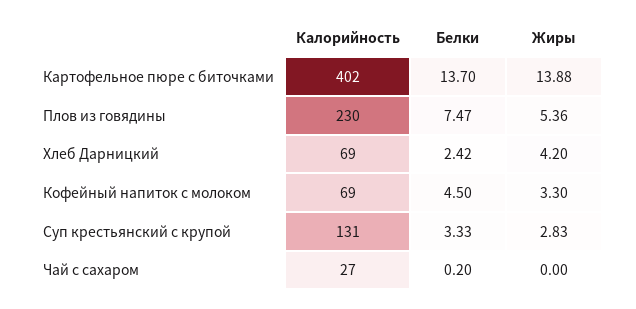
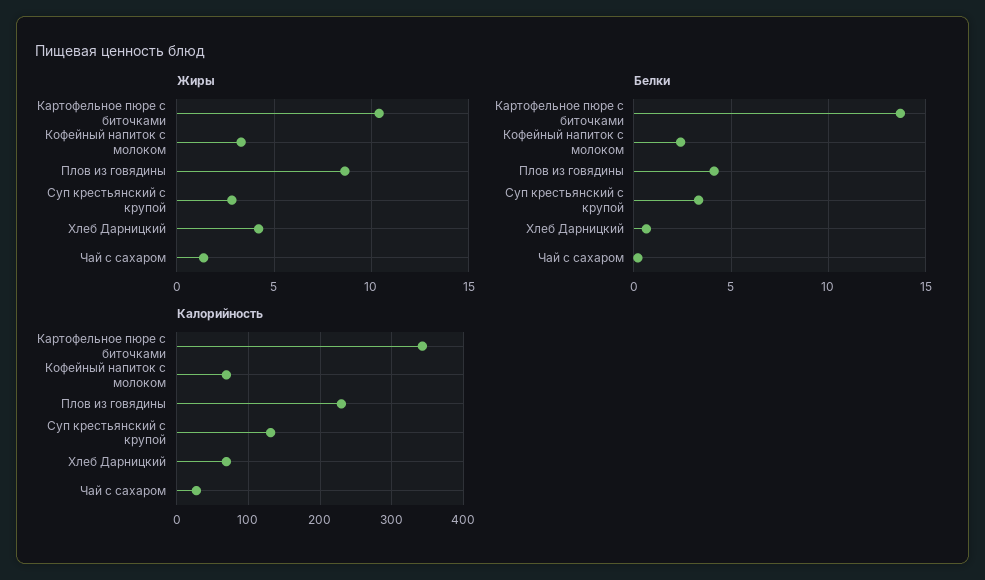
  {
    "Калорийность": {
-     "Картофельное пюре с биточками": 402,
+     "Картофельное пюре с биточками": 340,
      "Плов из говядины": 230,
      "Хлеб Дарницкий": 69,
      "Кофейный напиток с молоком": 69,
      "Суп крестьянский с крупой": 131,
      "Чай с сахаром": 27
    },
    "Белки": {
      "Картофельное пюре с биточками": 13.7,
-     "Плов из говядины": 7.47,
+     "Плов из говядины": 4,
-     "Хлеб Дарницкий": 2.42,
+     "Хлеб Дарницкий": 0.5,
-     "Кофейный напиток с молоком": 4.5,
+     "Кофейный напиток с молоком": 2.5,
      "Суп крестьянский с крупой": 3.33,
      "Чай с сахаром": 0.2
    },
    "Жиры": {
-     "Картофельное пюре с биточками": 13.88,
+     "Картофельное пюре с биточками": 10.5,
-     "Плов из говядины": 5.36,
+     "Плов из говядины": 8.5,
      "Хлеб Дарницкий": 4.2,
      "Кофейный напиток с молоком": 3.3,
      "Суп крестьянский с крупой": 2.83,
-     "Чай с сахаром": 0
+     "Чай с сахаром": 1.5
    }
  }

